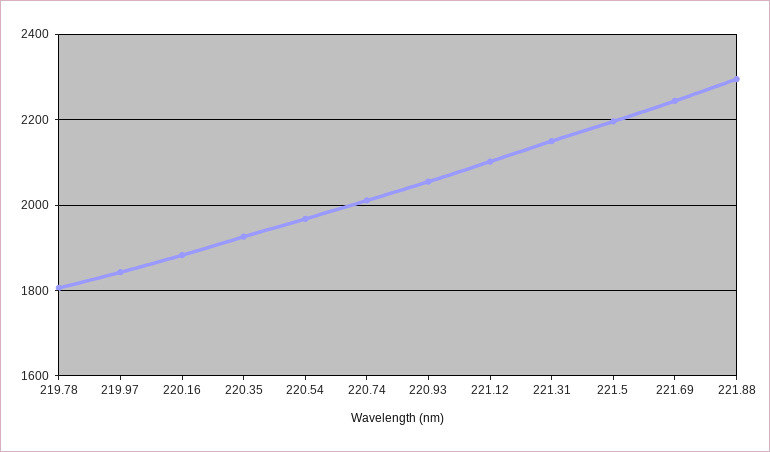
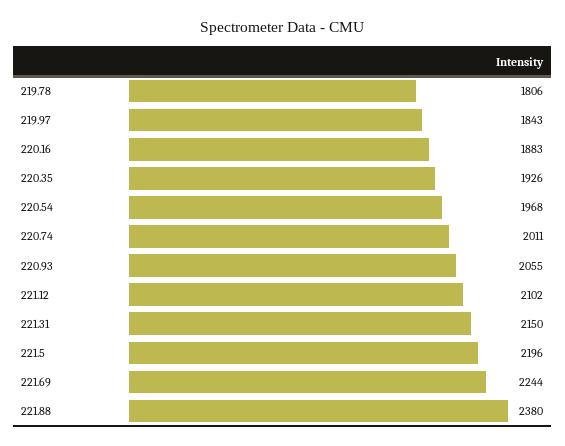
  {
    "219.78": 1806,
    "219.97": 1843,
    "220.16": 1883,
    "220.35": 1926,
    "220.54": 1968,
    "220.74": 2011,
    "220.93": 2055,
    "221.12": 2102,
    "221.31": 2150,
    "221.5": 2196,
    "221.69": 2244,
-   "221.88": 2300
+   "221.88": 2380
  }

